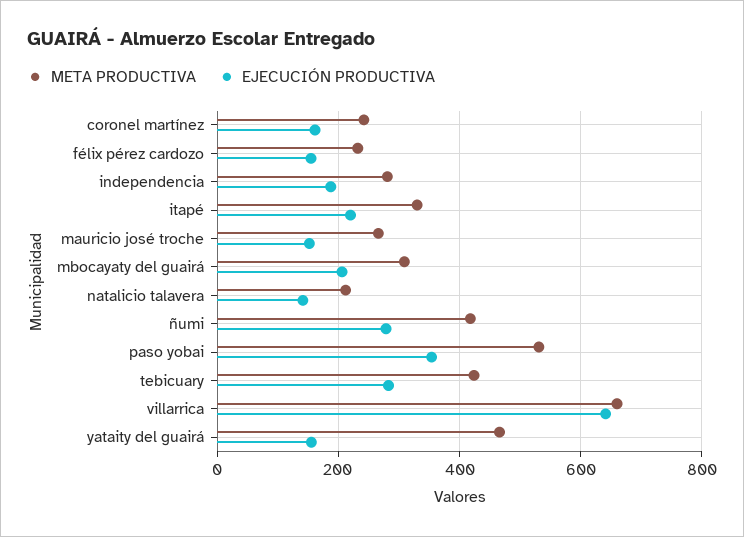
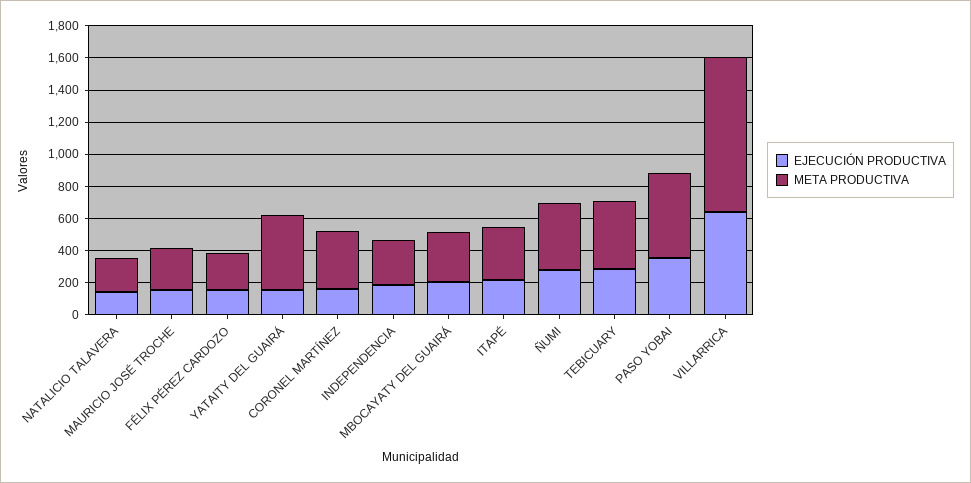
  {
    "META PRODUCTIVA": {
-     "coronel martínez": 240,
+     "coronel martínez": 350,
      "félix pérez cardozo": 240,
      "independencia": 280,
      "itapé": 340,
      "mauricio josé troche": 260,
      "mbocayaty del guairá": 300,
      "natalicio talavera": 220,
      "ñumi": 420,
      "paso yobai": 540,
      "tebicuary": 420,
-     "villarrica": 660,
+     "villarrica": 950,
      "yataity del guairá": 460
    },
    "EJECUCIÓN PRODUCTIVA": {
      "coronel martínez": 160,
      "félix pérez cardozo": 160,
      "independencia": 180,
      "itapé": 220,
      "mauricio josé troche": 160,
      "mbocayaty del guairá": 200,
      "natalicio talavera": 140,
      "ñumi": 280,
      "paso yobai": 360,
      "tebicuary": 280,
      "villarrica": 640,
      "yataity del guairá": 160
    }
  }

